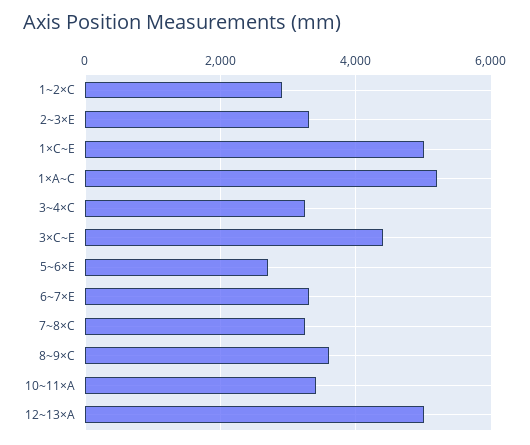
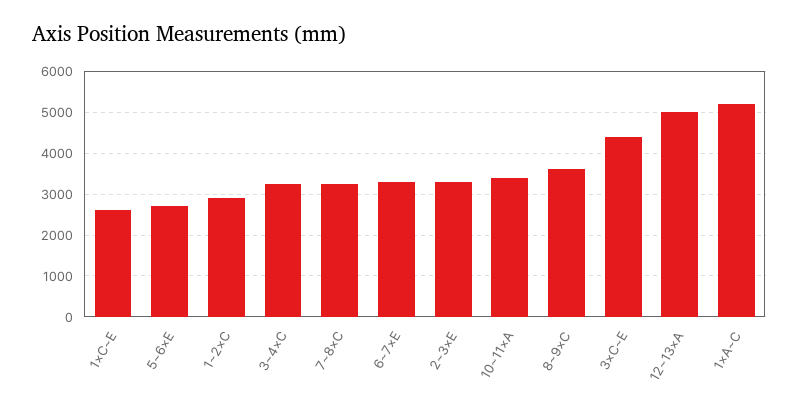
  {
    "1~2×C": 3000,
    "2~3×E": 3400,
-   "1×C~E": 5000,
+   "1×C~E": 2600,
    "1×A~C": 5200,
    "3~4×C": 3200,
    "3×C~E": 4400,
    "5~6×E": 2800,
    "6~7×E": 3400,
    "7~8×C": 3200,
    "8~9×C": 3600,
    "10~11×A": 3400,
    "12~13×A": 5000
  }

